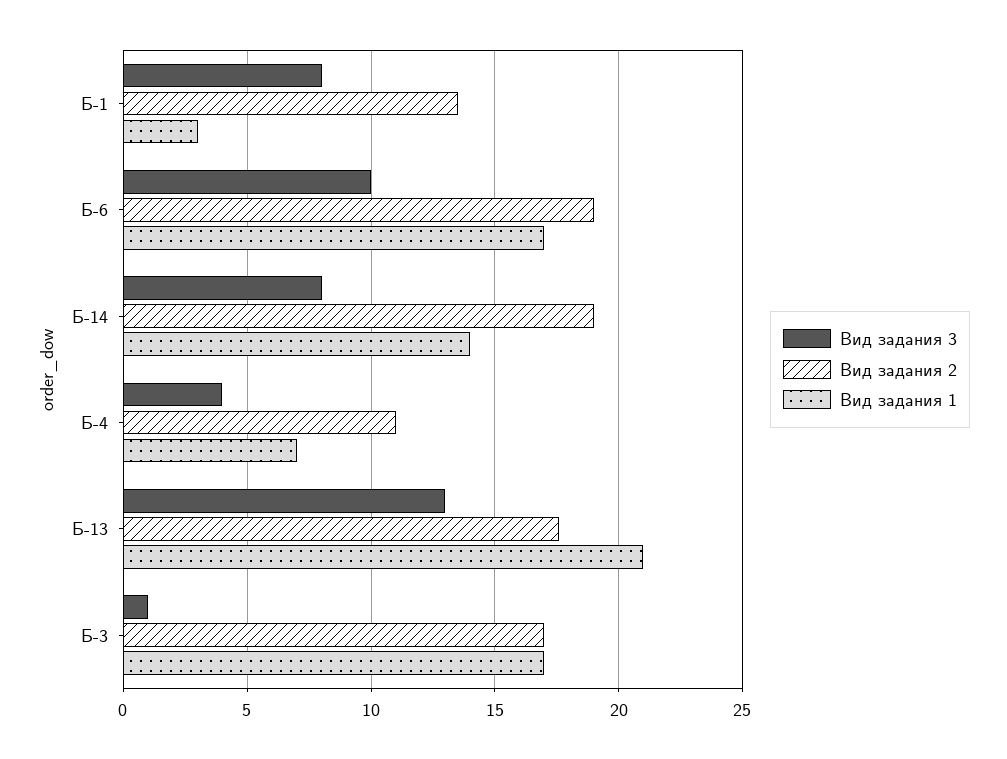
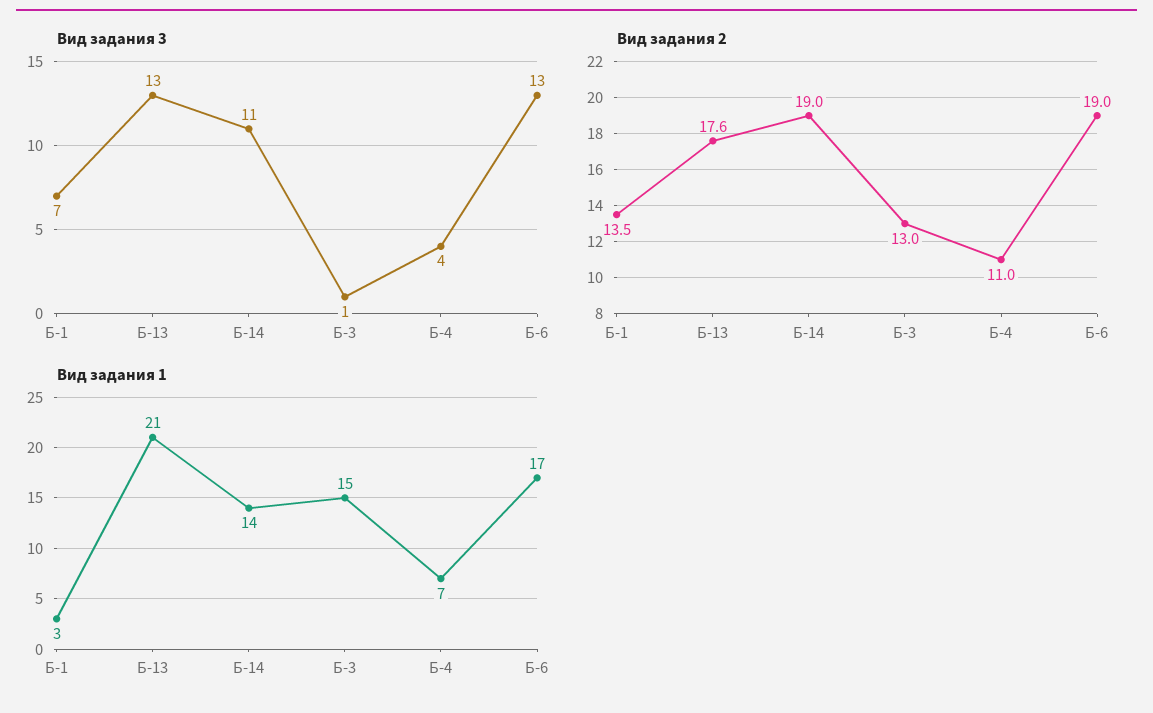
  {
    "Вид задания 3": {
-     "Б-1": 8,
+     "Б-1": 7,
-     "Б-6": 10,
+     "Б-6": 13,
-     "Б-14": 8,
+     "Б-14": 11,
      "Б-4": 4,
      "Б-13": 13,
      "Б-3": 1
    },
    "Вид задания 2": {
      "Б-1": 13.5,
      "Б-6": 19,
      "Б-14": 19,
      "Б-4": 11,
      "Б-13": 17.6,
-     "Б-3": 17
+     "Б-3": 13
    },
    "Вид задания 1": {
      "Б-1": 3,
      "Б-6": 17,
      "Б-14": 14,
      "Б-4": 7,
      "Б-13": 21,
-     "Б-3": 17
+     "Б-3": 15
    }
  }

